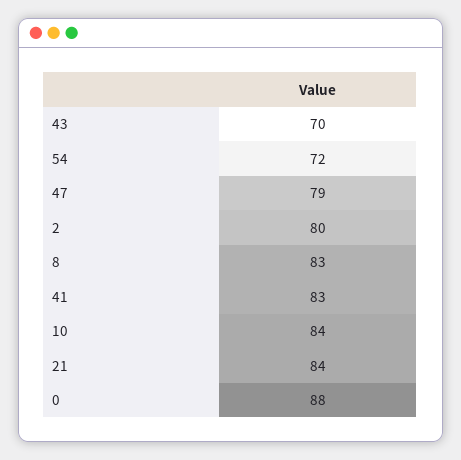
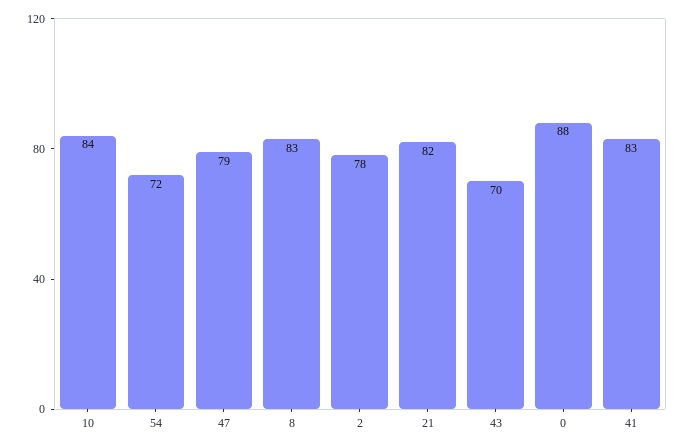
  {
    "43": 70,
    "54": 72,
    "47": 79,
-   "2": 80,
+   "2": 78,
    "8": 83,
    "41": 83,
    "10": 84,
-   "21": 84,
+   "21": 82,
    "0": 88
  }

